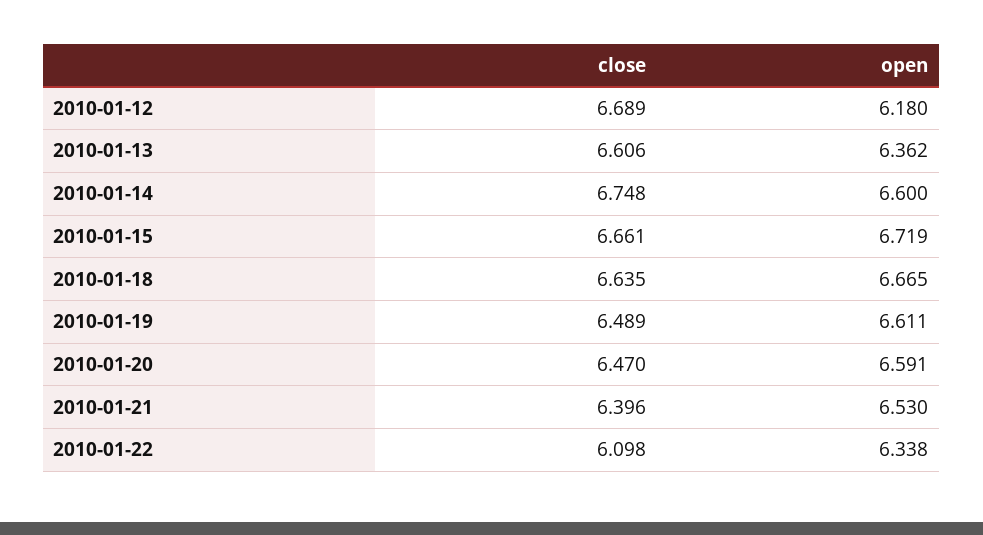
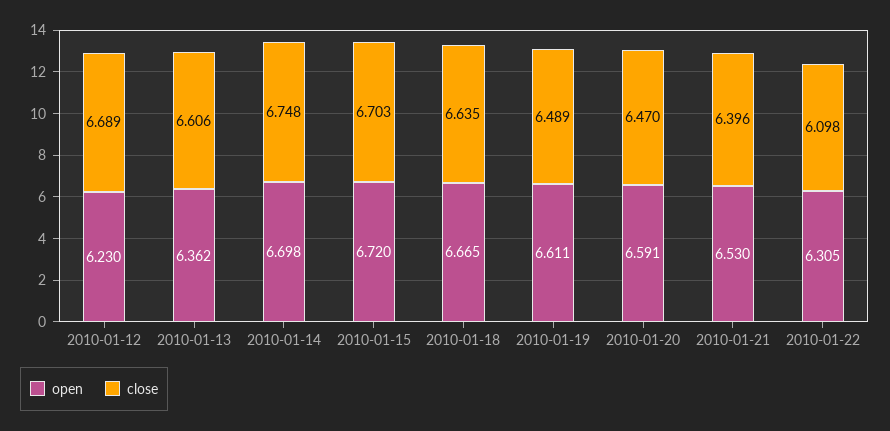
  {
    "close": {
      "2010-01-12": 6.689,
      "2010-01-13": 6.606,
      "2010-01-14": 6.748,
-     "2010-01-15": 6.661,
+     "2010-01-15": 6.703,
      "2010-01-18": 6.635,
      "2010-01-19": 6.489,
      "2010-01-20": 6.47,
      "2010-01-21": 6.396,
      "2010-01-22": 6.098
    },
    "open": {
-     "2010-01-12": 6.18,
+     "2010-01-12": 6.23,
      "2010-01-13": 6.362,
-     "2010-01-14": 6.6,
+     "2010-01-14": 6.698,
-     "2010-01-15": 6.719,
+     "2010-01-15": 6.72,
      "2010-01-18": 6.665,
      "2010-01-19": 6.611,
      "2010-01-20": 6.591,
      "2010-01-21": 6.53,
-     "2010-01-22": 6.338
+     "2010-01-22": 6.305
    }
  }

